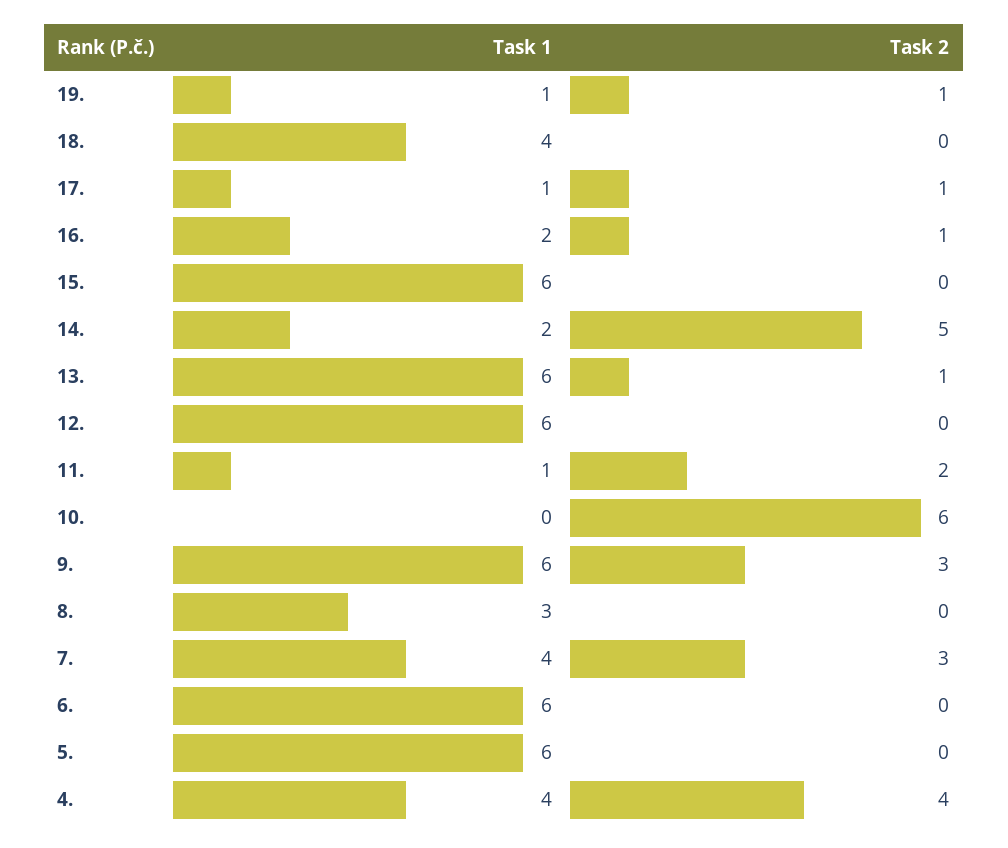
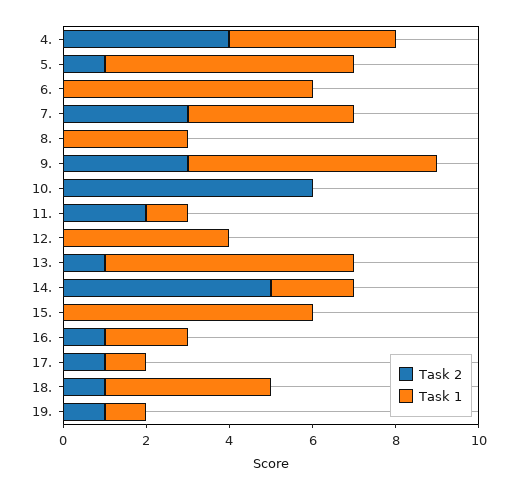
  {
    "Task 1": {
      "19.": 1,
      "18.": 4,
      "17.": 1,
      "16.": 2,
      "15.": 6,
      "14.": 2,
      "13.": 6,
-     "12.": 6,
+     "12.": 4,
      "11.": 1,
      "10.": 0,
      "9.": 6,
      "8.": 3,
      "7.": 4,
      "6.": 6,
      "5.": 6,
      "4.": 4
    },
    "Task 2": {
      "19.": 1,
-     "18.": 0,
+     "18.": 1,
      "17.": 1,
      "16.": 1,
      "15.": 0,
      "14.": 5,
      "13.": 1,
      "12.": 0,
      "11.": 2,
      "10.": 6,
      "9.": 3,
      "8.": 0,
      "7.": 3,
      "6.": 0,
-     "5.": 0,
+     "5.": 1,
      "4.": 4
    }
  }

